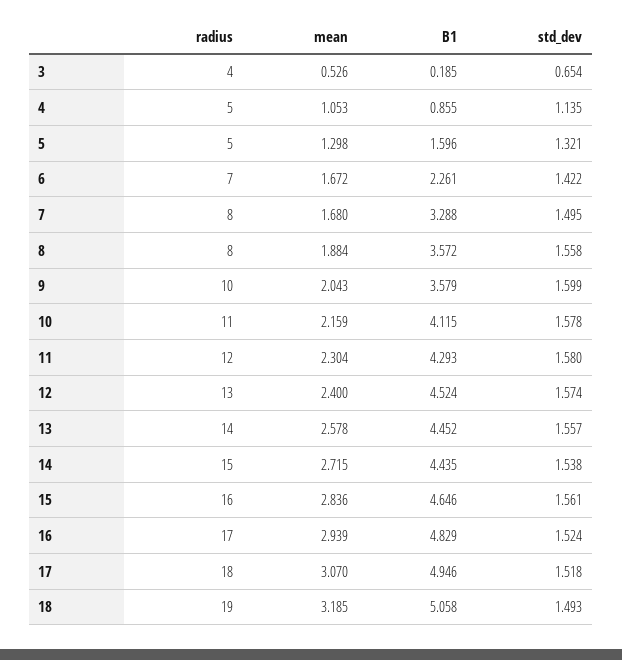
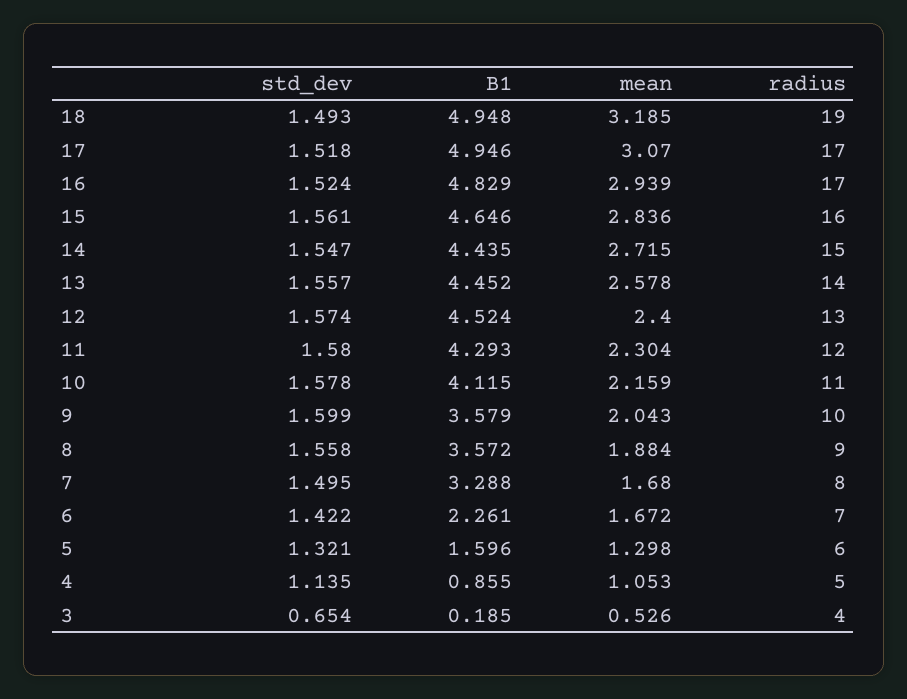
  {
    "radius": {
      "3": 4,
      "4": 5,
-     "5": 5,
+     "5": 6,
      "6": 7,
      "7": 8,
-     "8": 8,
+     "8": 9,
      "9": 10,
      "10": 11,
      "11": 12,
      "12": 13,
      "13": 14,
      "14": 15,
      "15": 16,
      "16": 17,
-     "17": 18,
+     "17": 17,
      "18": 19
    },
    "mean": {
      "3": 0.526,
      "4": 1.053,
      "5": 1.298,
      "6": 1.672,
      "7": 1.68,
      "8": 1.884,
      "9": 2.043,
      "10": 2.159,
      "11": 2.304,
      "12": 2.4,
      "13": 2.578,
      "14": 2.715,
      "15": 2.836,
      "16": 2.939,
      "17": 3.07,
      "18": 3.185
    },
    "B1": {
      "3": 0.185,
      "4": 0.855,
      "5": 1.596,
      "6": 2.261,
      "7": 3.288,
      "8": 3.572,
      "9": 3.579,
      "10": 4.115,
      "11": 4.293,
      "12": 4.524,
      "13": 4.452,
      "14": 4.435,
      "15": 4.646,
      "16": 4.829,
      "17": 4.946,
-     "18": 5.058
+     "18": 4.948
    },
    "std_dev": {
      "3": 0.654,
      "4": 1.135,
      "5": 1.321,
      "6": 1.422,
      "7": 1.495,
      "8": 1.558,
      "9": 1.599,
      "10": 1.578,
      "11": 1.58,
      "12": 1.574,
      "13": 1.557,
-     "14": 1.538,
+     "14": 1.547,
      "15": 1.561,
      "16": 1.524,
      "17": 1.518,
      "18": 1.493
    }
  }

